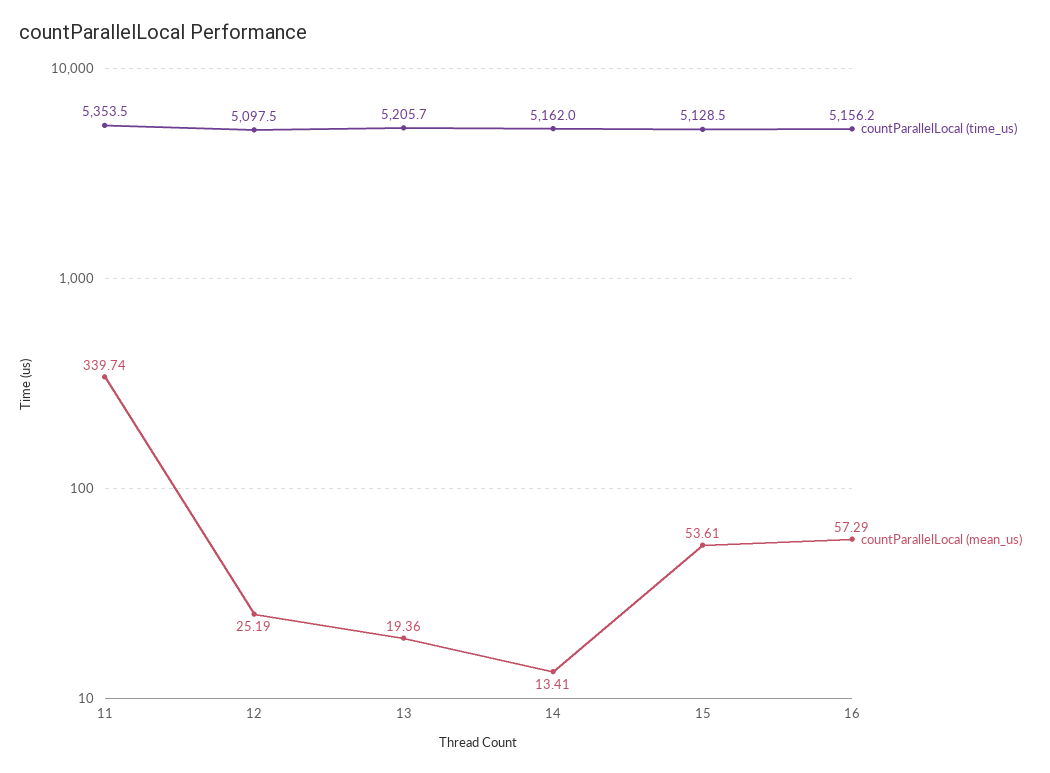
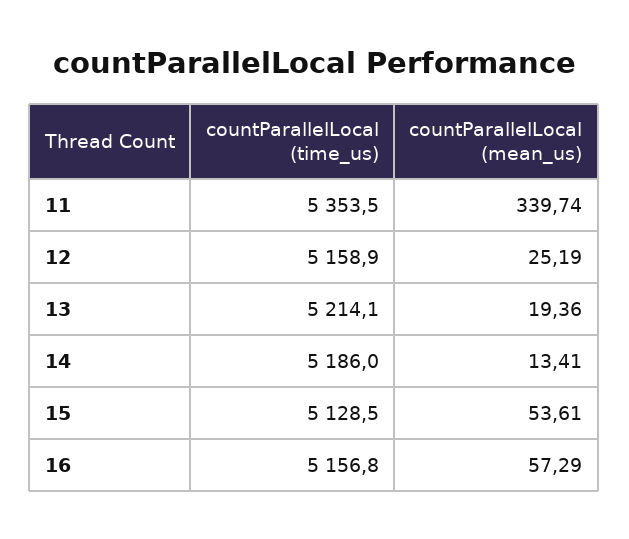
  {
    "countParallelLocal (time_us)": {
      "11": 5353.5,
-     "12": 5097.5,
+     "12": 5158.9,
-     "13": 5205.7,
+     "13": 5214.1,
-     "14": 5162,
+     "14": 5186,
      "15": 5128.5,
-     "16": 5156.2
+     "16": 5156.8
    },
    "countParallelLocal (mean_us)": {
      "11": 339.74,
      "12": 25.19,
      "13": 19.36,
      "14": 13.41,
      "15": 53.61,
      "16": 57.29
    }
  }

